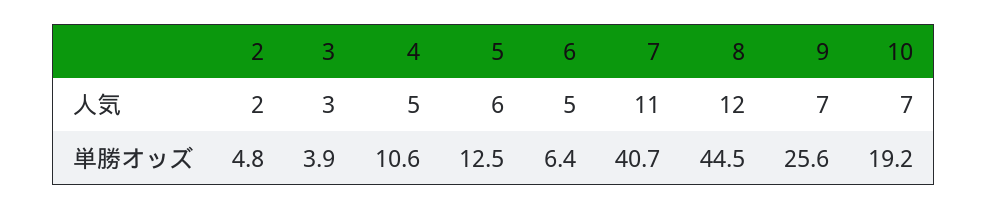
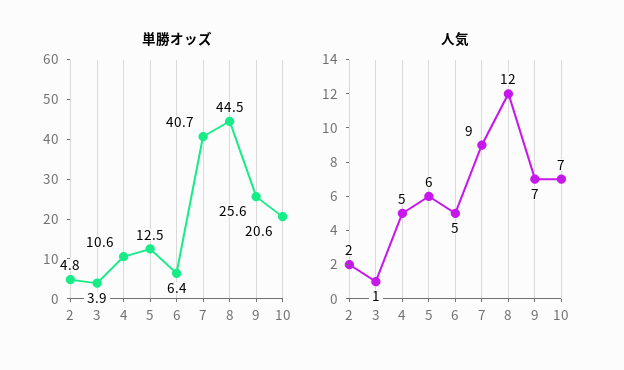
  {
    "人気": {
      "2": 2,
-     "3": 3,
+     "3": 1,
      "4": 5,
      "5": 6,
      "6": 5,
-     "7": 11,
+     "7": 9,
      "8": 12,
      "9": 7,
      "10": 7
    },
    "単勝オッズ": {
      "2": 4.8,
      "3": 3.9,
      "4": 10.6,
      "5": 12.5,
      "6": 6.4,
      "7": 40.7,
      "8": 44.5,
      "9": 25.6,
-     "10": 19.2
+     "10": 20.6
    }
  }

